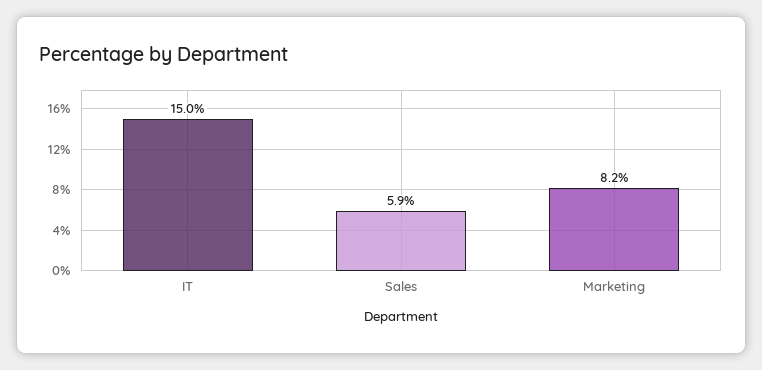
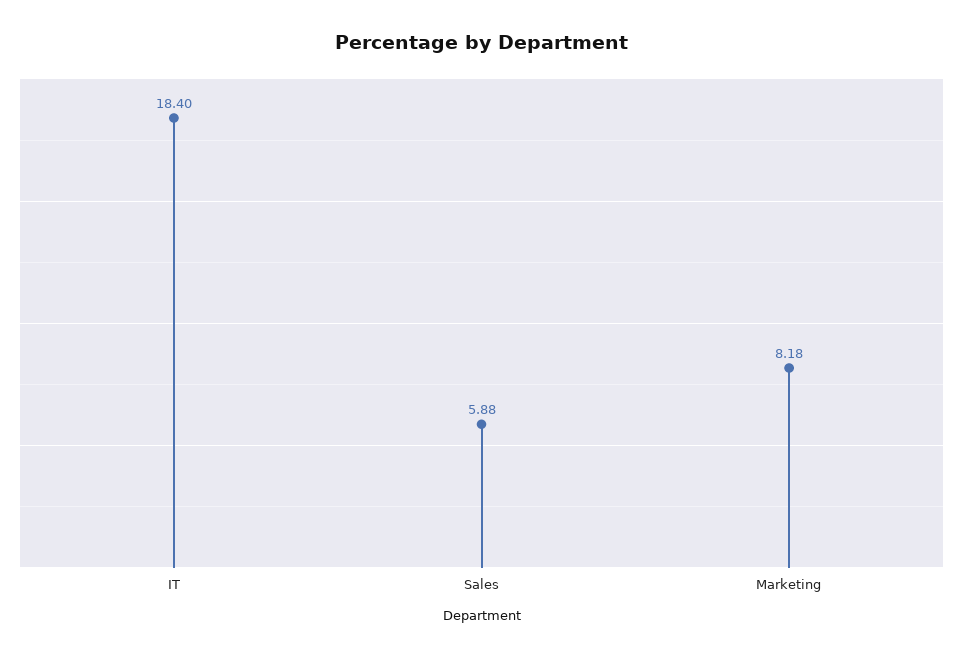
  {
-   "IT": 15,
+   "IT": 18.4,
    "Sales": 5.88,
    "Marketing": 8.18
  }

